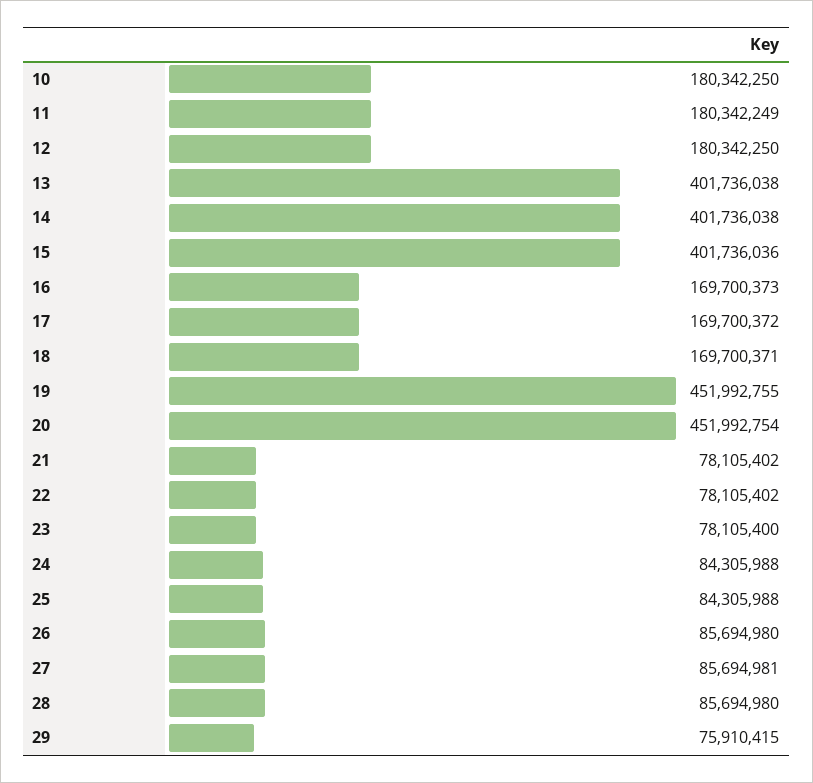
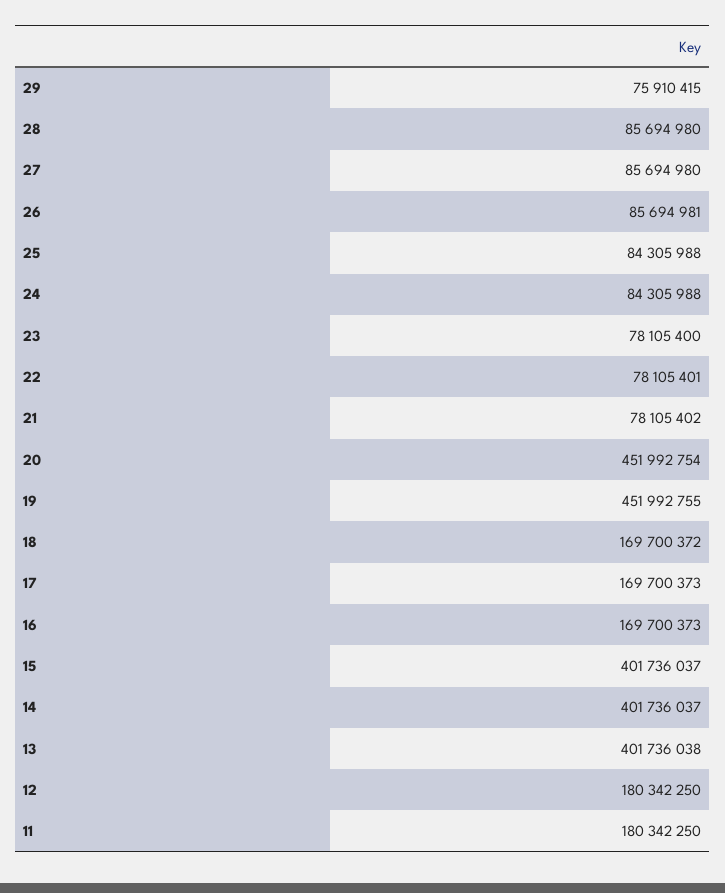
  {
-   "10": 180342250,
-   "11": 180342249,
+   "11": 180342250,
    "12": 180342250,
    "13": 401736038,
-   "14": 401736038,
+   "14": 401736037,
-   "15": 401736036,
+   "15": 401736037,
    "16": 169700373,
-   "17": 169700372,
+   "17": 169700373,
-   "18": 169700371,
+   "18": 169700372,
    "19": 451992755,
    "20": 451992754,
    "21": 78105402,
-   "22": 78105402,
+   "22": 78105401,
    "23": 78105400,
    "24": 84305988,
    "25": 84305988,
-   "26": 85694980,
+   "26": 85694981,
-   "27": 85694981,
+   "27": 85694980,
    "28": 85694980,
    "29": 75910415
  }

